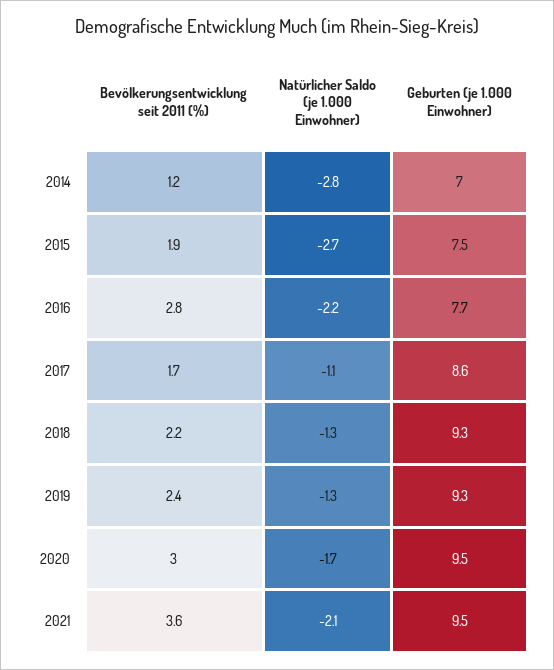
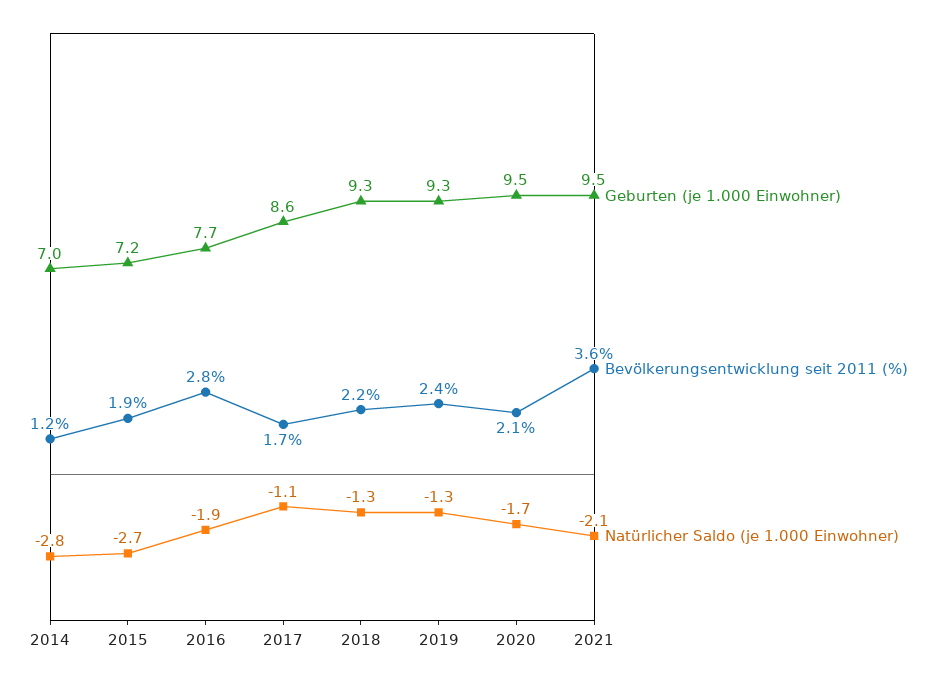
  {
    "Bevölkerungsentwicklung seit 2011 (%)": {
      "2014": 1.2,
      "2015": 1.9,
      "2016": 2.8,
      "2017": 1.7,
      "2018": 2.2,
      "2019": 2.4,
-     "2020": 3,
+     "2020": 2.1,
      "2021": 3.6
    },
    "Natürlicher Saldo (je 1.000 Einwohner)": {
      "2014": -2.8,
      "2015": -2.7,
-     "2016": -2.2,
+     "2016": -1.9,
      "2017": -1.1,
      "2018": -1.3,
      "2019": -1.3,
      "2020": -1.7,
      "2021": -2.1
    },
    "Geburten (je 1.000 Einwohner)": {
      "2014": 7,
-     "2015": 7.5,
+     "2015": 7.2,
      "2016": 7.7,
      "2017": 8.6,
      "2018": 9.3,
      "2019": 9.3,
      "2020": 9.5,
      "2021": 9.5
    }
  }

